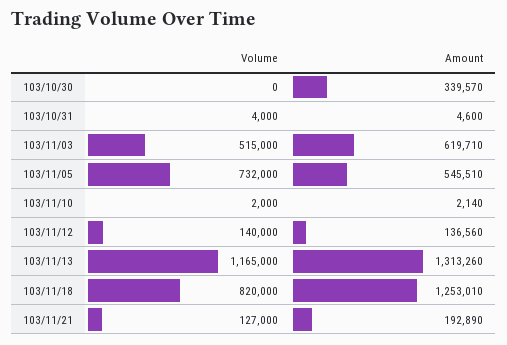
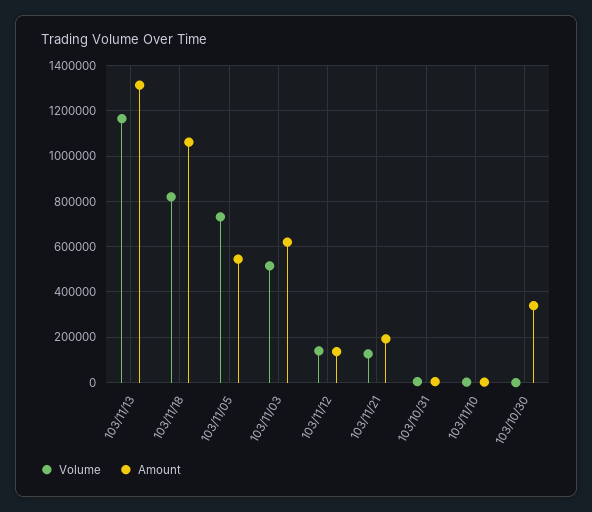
  {
    "Volume": {
      "103/10/30": 0,
      "103/10/31": 4000,
      "103/11/03": 515000,
      "103/11/05": 732000,
      "103/11/10": 2000,
      "103/11/12": 140000,
      "103/11/13": 1165000,
      "103/11/18": 820000,
      "103/11/21": 127000
    },
    "Amount": {
      "103/10/30": 339570,
      "103/10/31": 4600,
      "103/11/03": 619710,
      "103/11/05": 545510,
      "103/11/10": 2140,
      "103/11/12": 136560,
      "103/11/13": 1313260,
-     "103/11/18": 1253010,
+     "103/11/18": 1050000,
      "103/11/21": 192890
    }
  }

